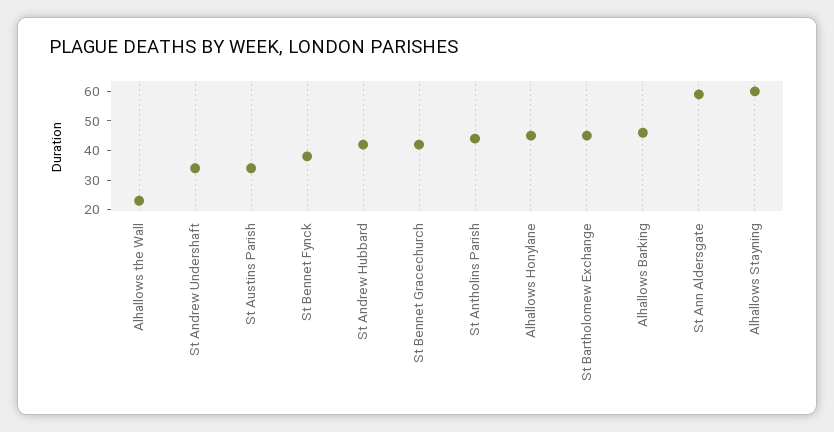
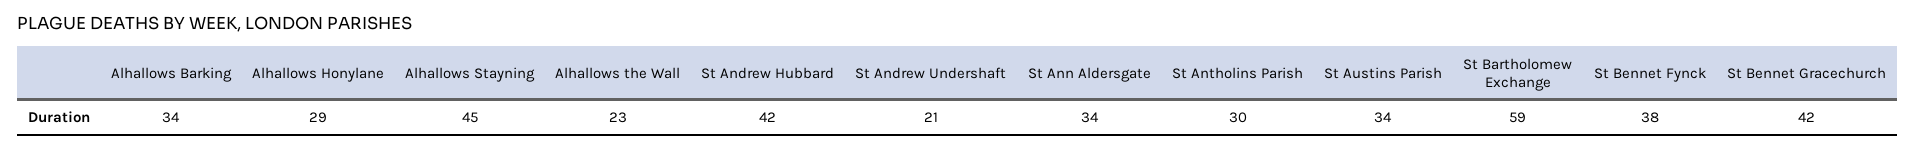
  {
    "Alhallows the Wall": 23,
-   "St Andrew Undershaft": 35,
+   "St Andrew Undershaft": 21,
    "St Austins Parish": 34,
    "St Bennet Fynck": 38,
    "St Andrew Hubbard": 42,
    "St Bennet Gracechurch": 42,
-   "St Antholins Parish": 45,
+   "St Antholins Parish": 30,
-   "Alhallows Honylane": 45,
+   "Alhallows Honylane": 29,
-   "St Bartholomew Exchange": 45,
+   "St Bartholomew Exchange": 59,
-   "Alhallows Barking": 45,
+   "Alhallows Barking": 34,
-   "St Ann Aldersgate": 60,
+   "St Ann Aldersgate": 34,
-   "Alhallows Stayning": 60
+   "Alhallows Stayning": 45
  }

